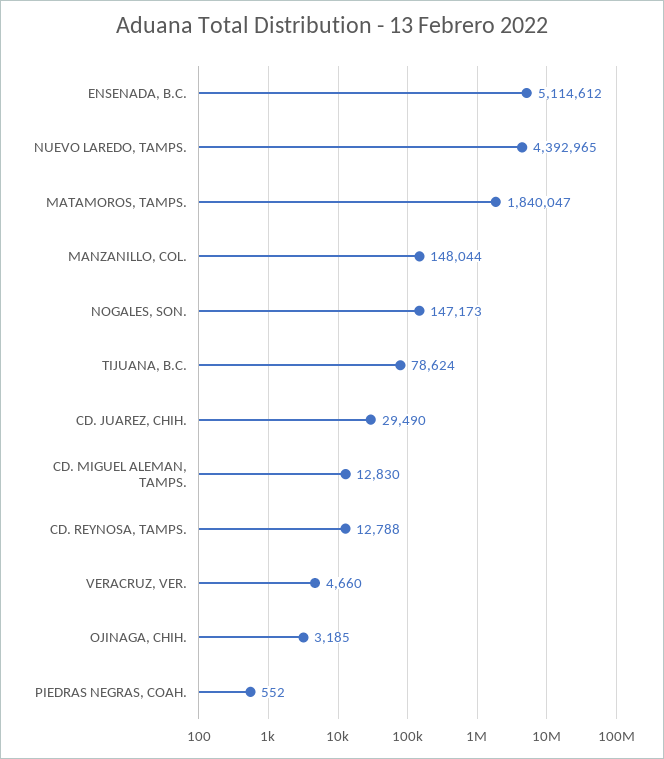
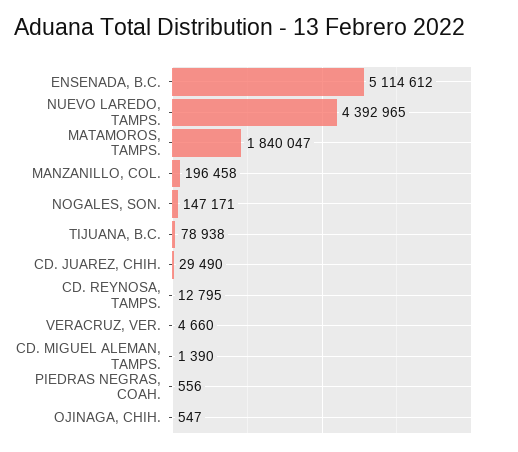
  {
    "ENSENADA, B.C.": 5114612,
    "NUEVO LAREDO, TAMPS.": 4392965,
    "MATAMOROS, TAMPS.": 1840047,
-   "MANZANILLO, COL.": 148044,
+   "MANZANILLO, COL.": 196458,
-   "NOGALES, SON.": 147173,
+   "NOGALES, SON.": 147171,
-   "TIJUANA, B.C.": 78624,
+   "TIJUANA, B.C.": 78938,
    "CD. JUAREZ, CHIH.": 29490,
-   "CD. MIGUEL ALEMAN, TAMPS.": 12830,
+   "CD. MIGUEL ALEMAN, TAMPS.": 1390,
-   "CD. REYNOSA, TAMPS.": 12788,
+   "CD. REYNOSA, TAMPS.": 12795,
    "VERACRUZ, VER.": 4660,
-   "OJINAGA, CHIH.": 3185,
+   "OJINAGA, CHIH.": 547,
-   "PIEDRAS NEGRAS, COAH.": 552
+   "PIEDRAS NEGRAS, COAH.": 556
  }

